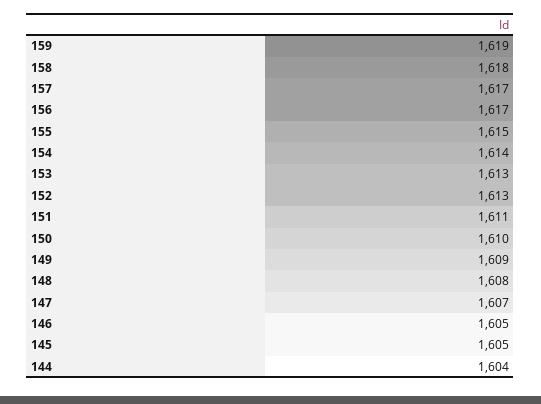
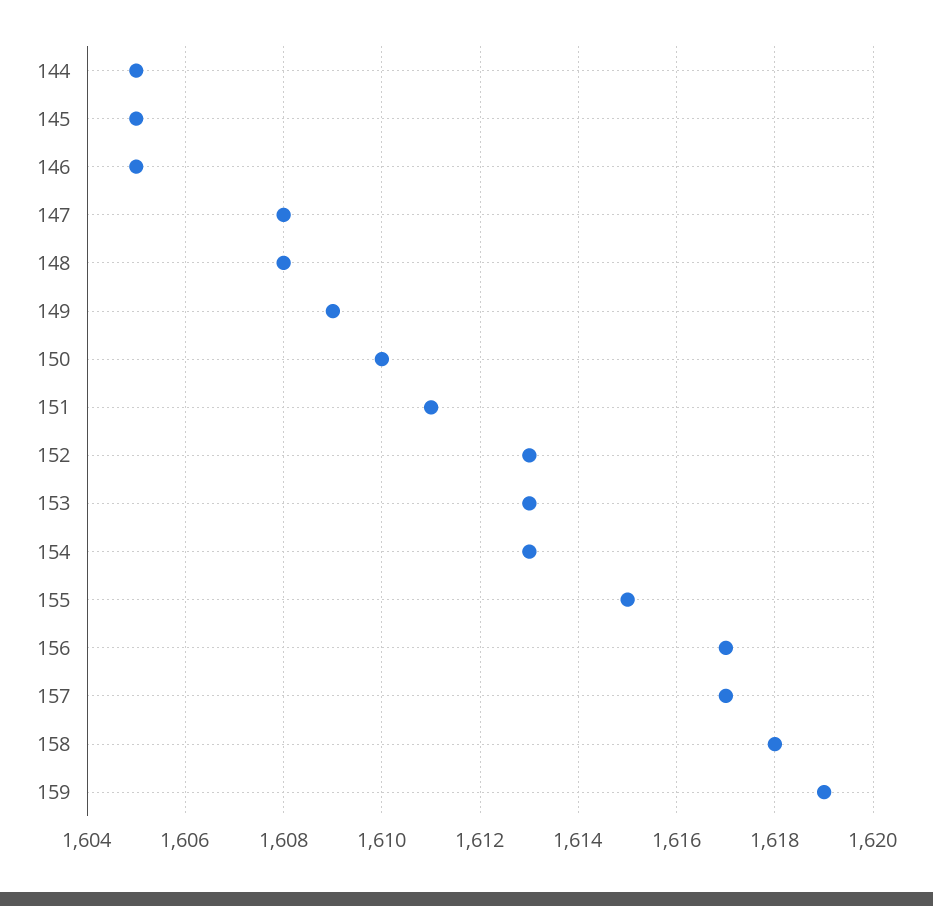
  {
    "159": 1619,
    "158": 1618,
    "157": 1617,
    "156": 1617,
    "155": 1615,
-   "154": 1614,
+   "154": 1613,
    "153": 1613,
    "152": 1613,
    "151": 1611,
    "150": 1610,
    "149": 1609,
    "148": 1608,
-   "147": 1607,
+   "147": 1608,
    "146": 1605,
    "145": 1605,
-   "144": 1604
+   "144": 1605
  }

